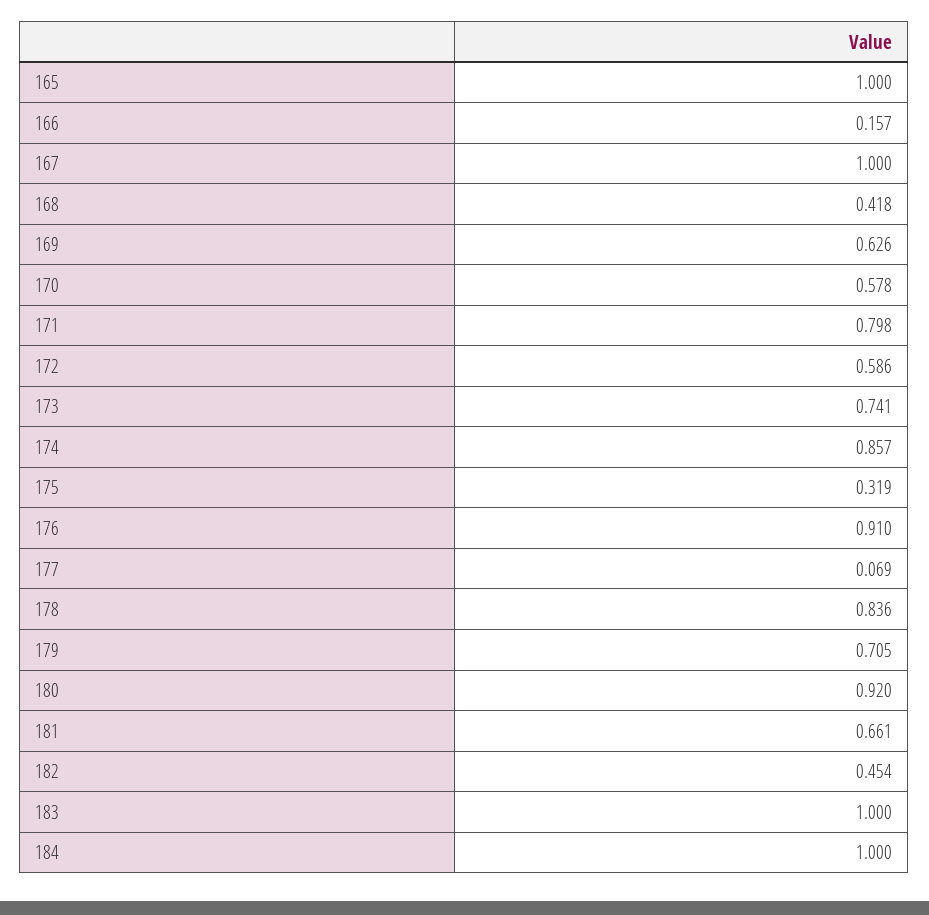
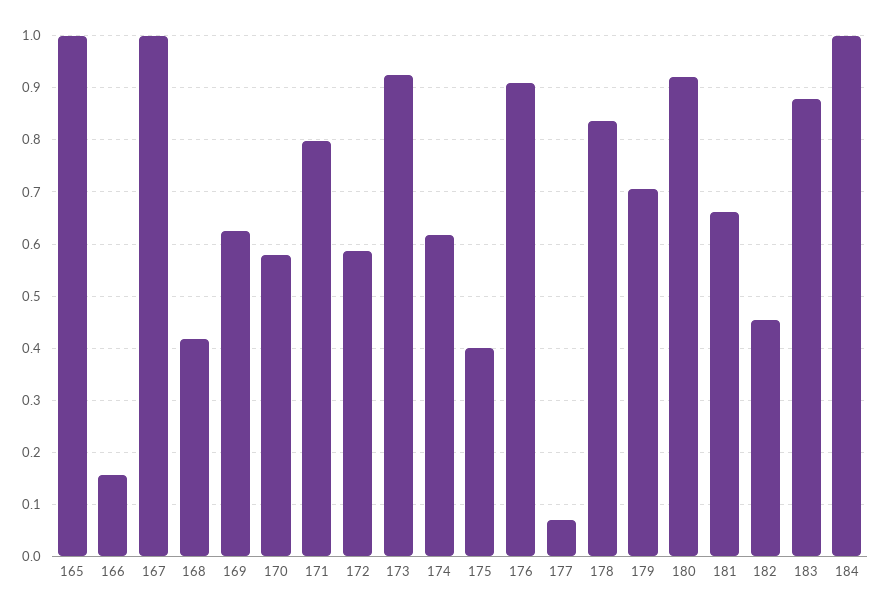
  {
    "165": 1,
    "166": 0.157,
    "167": 1,
    "168": 0.418,
    "169": 0.626,
    "170": 0.578,
    "171": 0.798,
    "172": 0.586,
-   "173": 0.741,
+   "173": 0.92,
-   "174": 0.857,
+   "174": 0.62,
-   "175": 0.319,
+   "175": 0.4,
    "176": 0.91,
    "177": 0.069,
    "178": 0.836,
    "179": 0.705,
    "180": 0.92,
    "181": 0.661,
    "182": 0.454,
-   "183": 1,
+   "183": 0.88,
    "184": 1
  }

